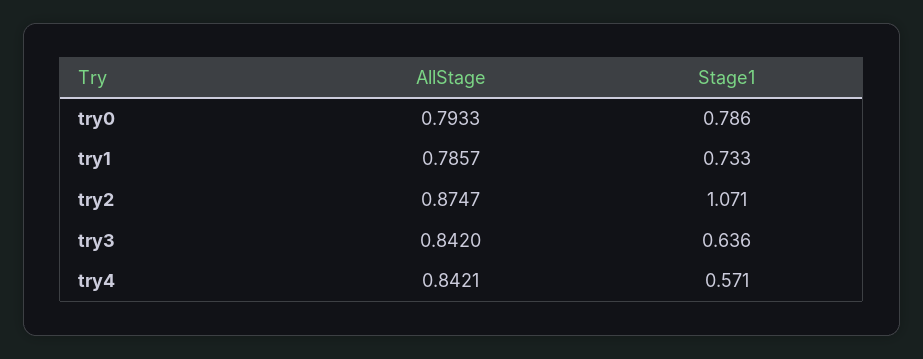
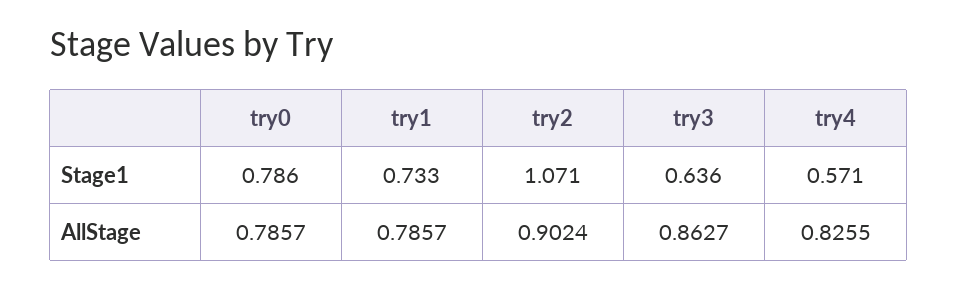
  {
    "AllStage": {
-     "try0": 0.7933,
+     "try0": 0.7857,
      "try1": 0.7857,
-     "try2": 0.8747,
+     "try2": 0.9024,
-     "try3": 0.842,
+     "try3": 0.8627,
-     "try4": 0.8421
+     "try4": 0.8255
    },
    "Stage1": {
      "try0": 0.786,
      "try1": 0.733,
      "try2": 1.071,
      "try3": 0.636,
      "try4": 0.571
    }
  }

